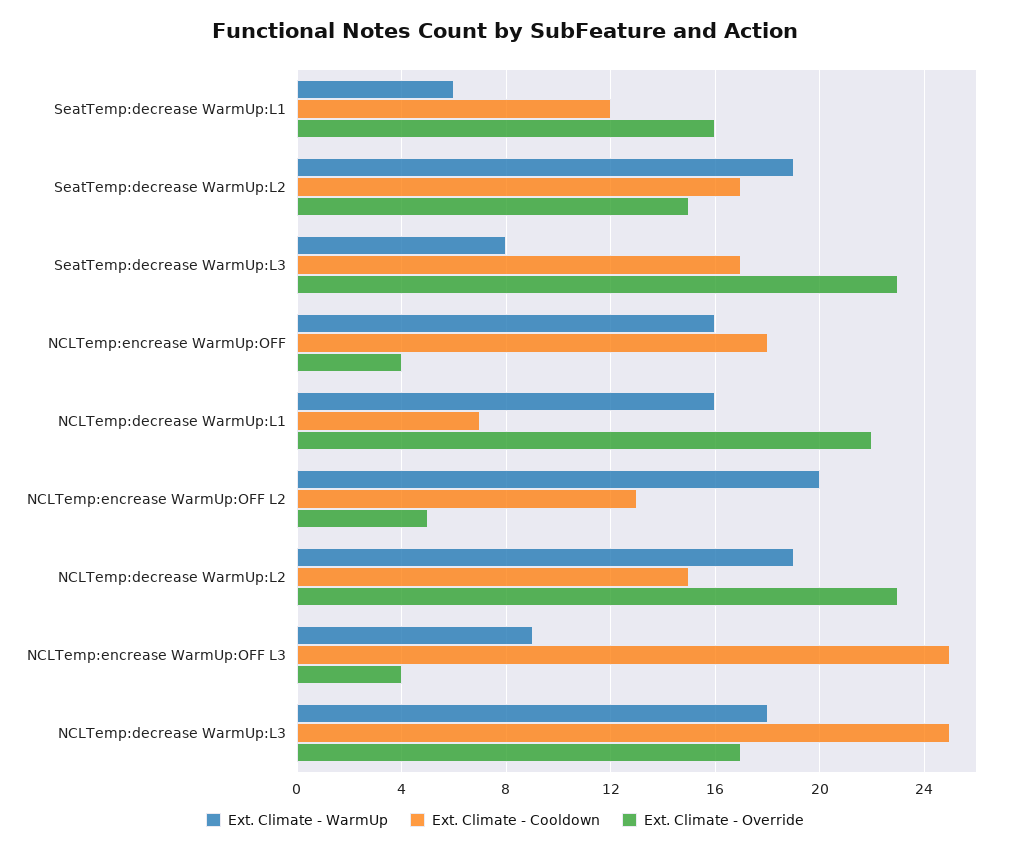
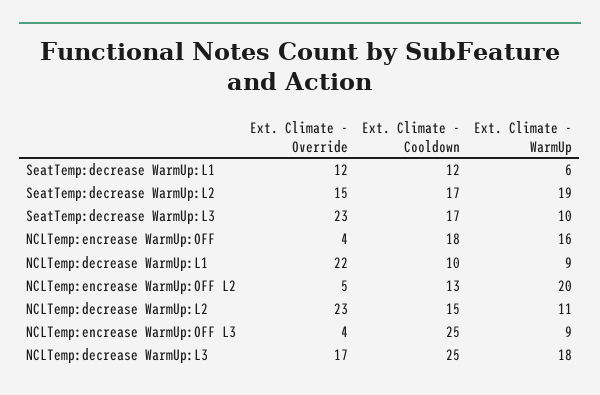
  {
    "Ext. Climate - WarmUp": {
      "SeatTemp:decrease WarmUp:L1": 6,
      "SeatTemp:decrease WarmUp:L2": 19,
-     "SeatTemp:decrease WarmUp:L3": 8,
+     "SeatTemp:decrease WarmUp:L3": 10,
      "NCLTemp:encrease WarmUp:OFF": 16,
-     "NCLTemp:decrease WarmUp:L1": 16,
+     "NCLTemp:decrease WarmUp:L1": 9,
      "NCLTemp:encrease WarmUp:OFF L2": 20,
-     "NCLTemp:decrease WarmUp:L2": 19,
+     "NCLTemp:decrease WarmUp:L2": 11,
      "NCLTemp:encrease WarmUp:OFF L3": 9,
      "NCLTemp:decrease WarmUp:L3": 18
    },
    "Ext. Climate - Cooldown": {
      "SeatTemp:decrease WarmUp:L1": 12,
      "SeatTemp:decrease WarmUp:L2": 17,
      "SeatTemp:decrease WarmUp:L3": 17,
      "NCLTemp:encrease WarmUp:OFF": 18,
-     "NCLTemp:decrease WarmUp:L1": 7,
+     "NCLTemp:decrease WarmUp:L1": 10,
      "NCLTemp:encrease WarmUp:OFF L2": 13,
      "NCLTemp:decrease WarmUp:L2": 15,
      "NCLTemp:encrease WarmUp:OFF L3": 25,
      "NCLTemp:decrease WarmUp:L3": 25
    },
    "Ext. Climate - Override": {
-     "SeatTemp:decrease WarmUp:L1": 16,
+     "SeatTemp:decrease WarmUp:L1": 12,
      "SeatTemp:decrease WarmUp:L2": 15,
      "SeatTemp:decrease WarmUp:L3": 23,
      "NCLTemp:encrease WarmUp:OFF": 4,
      "NCLTemp:decrease WarmUp:L1": 22,
      "NCLTemp:encrease WarmUp:OFF L2": 5,
      "NCLTemp:decrease WarmUp:L2": 23,
      "NCLTemp:encrease WarmUp:OFF L3": 4,
      "NCLTemp:decrease WarmUp:L3": 17
    }
  }

